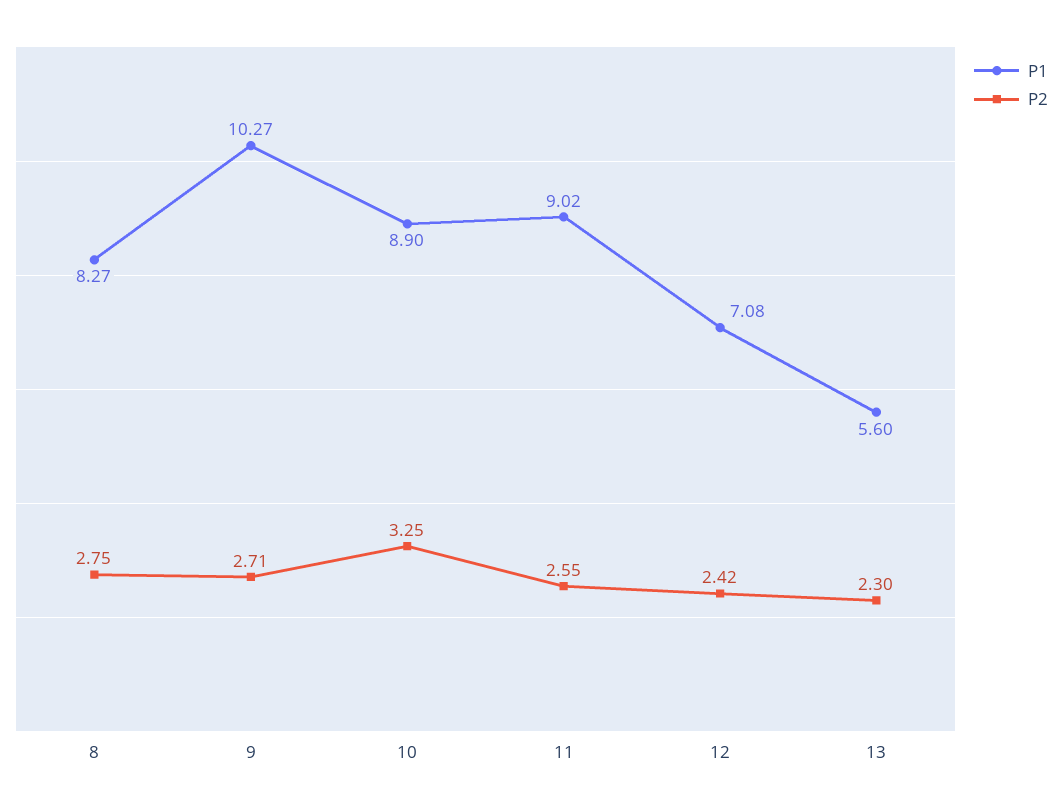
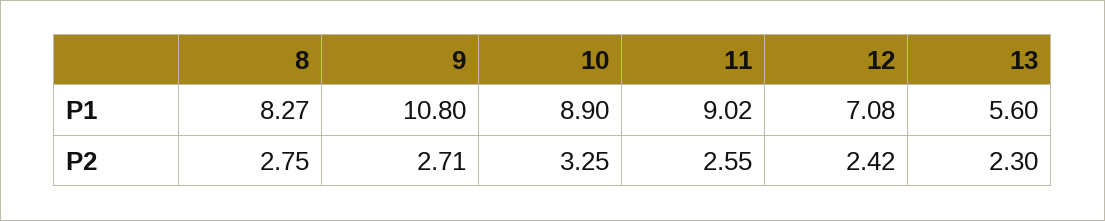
  {
    "P1": {
      "8": 8.27,
-     "9": 10.27,
+     "9": 10.8,
      "10": 8.9,
      "11": 9.02,
      "12": 7.08,
      "13": 5.6
    },
    "P2": {
      "8": 2.75,
      "9": 2.71,
      "10": 3.25,
      "11": 2.55,
      "12": 2.42,
      "13": 2.3
    }
  }

